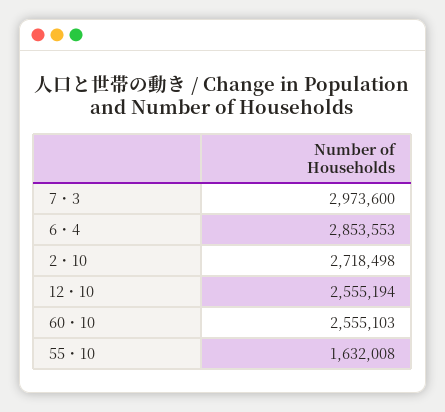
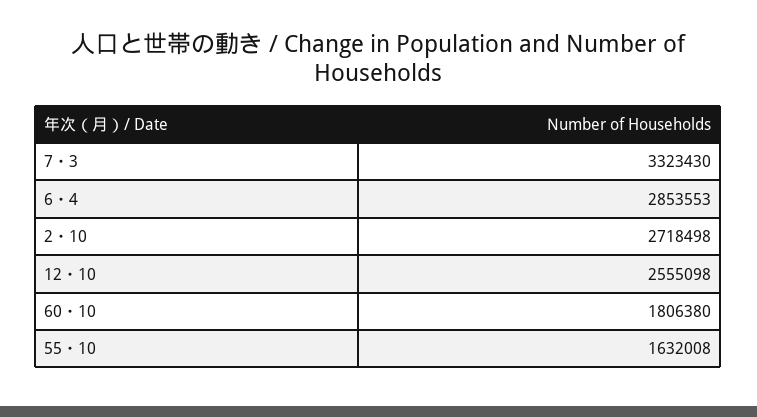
  {
-   "7・3": 2973600,
+   "7・3": 3323430,
    "6・4": 2853553,
    "2・10": 2718498,
-   "12・10": 2555194,
+   "12・10": 2555098,
-   "60・10": 2555103,
+   "60・10": 1806380,
    "55・10": 1632008
  }

